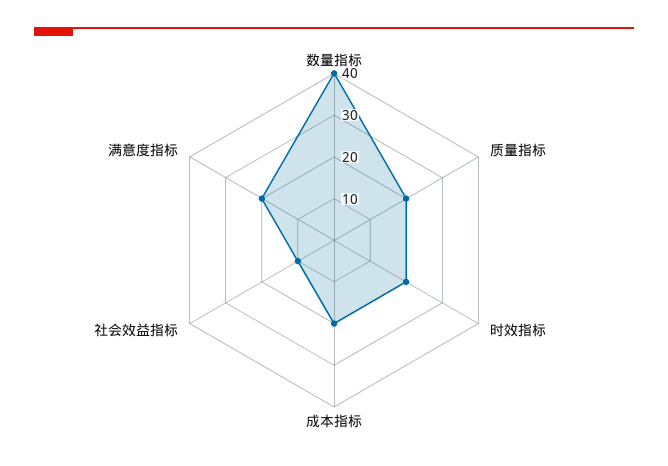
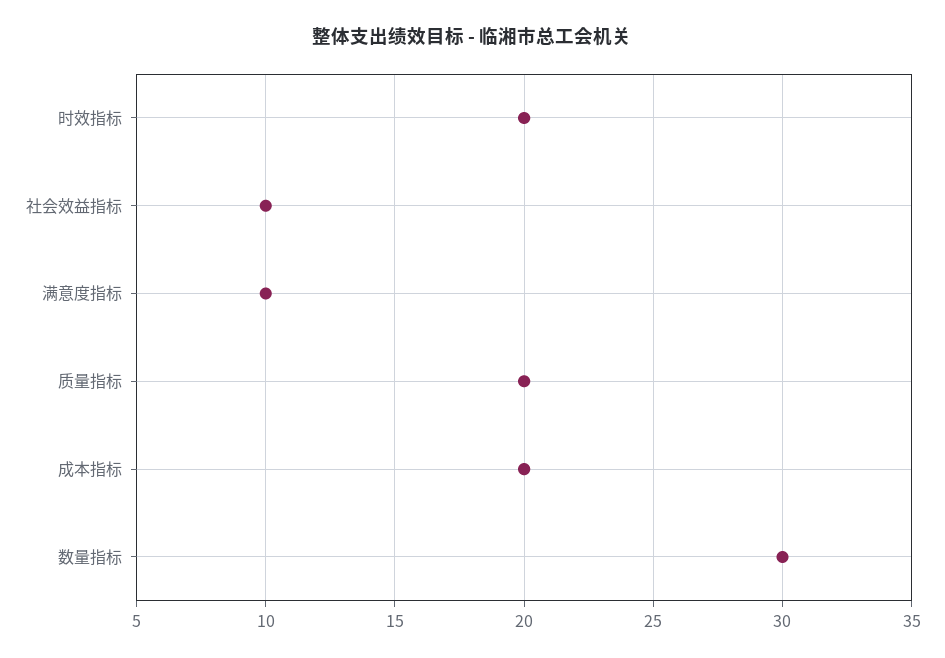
  {
-   "数量指标": 40,
+   "数量指标": 30,
    "质量指标": 20,
    "时效指标": 20,
    "成本指标": 20,
    "社会效益指标": 10,
-   "满意度指标": 20
+   "满意度指标": 10
  }

